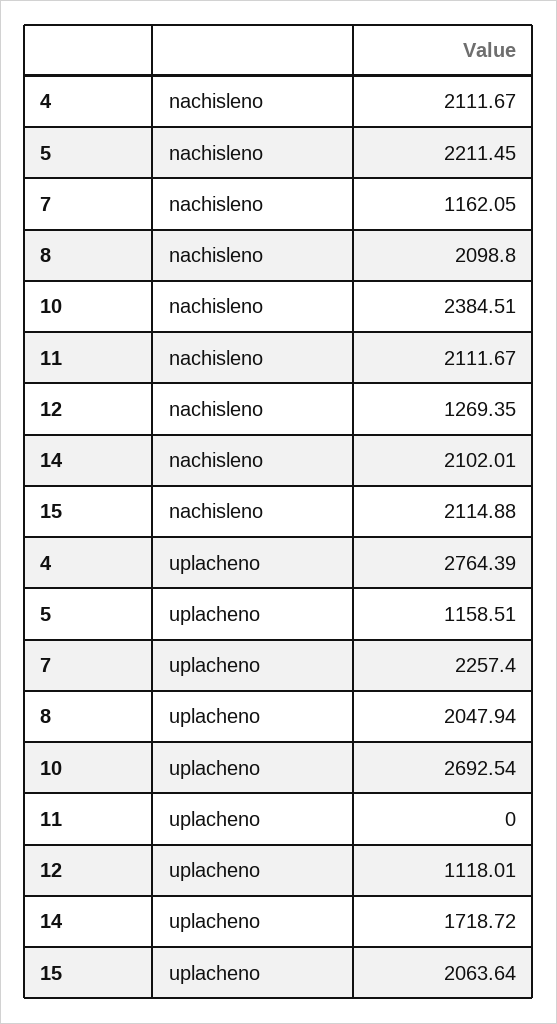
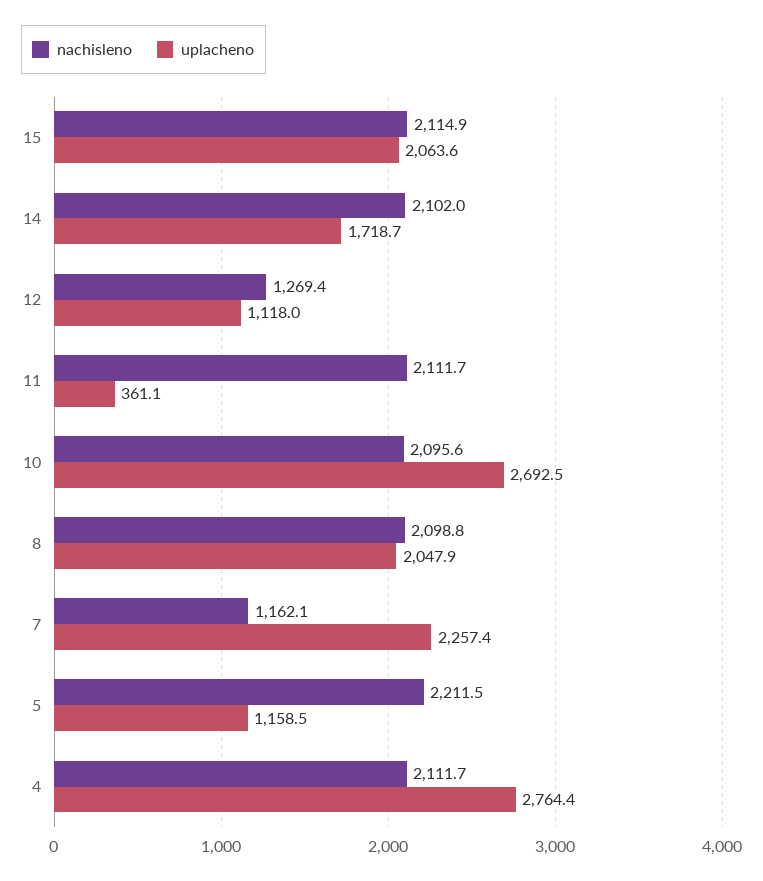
  {
    "nachisleno": {
      "4": 2111.67,
      "5": 2211.45,
      "7": 1162.05,
      "8": 2098.8,
-     "10": 2384.51,
+     "10": 2095.6,
      "11": 2111.67,
      "12": 1269.35,
      "14": 2102.01,
      "15": 2114.88
    },
    "uplacheno": {
      "4": 2764.39,
      "5": 1158.51,
      "7": 2257.4,
      "8": 2047.94,
      "10": 2692.54,
-     "11": 0,
+     "11": 361.1,
      "12": 1118.01,
      "14": 1718.72,
      "15": 2063.64
    }
  }

